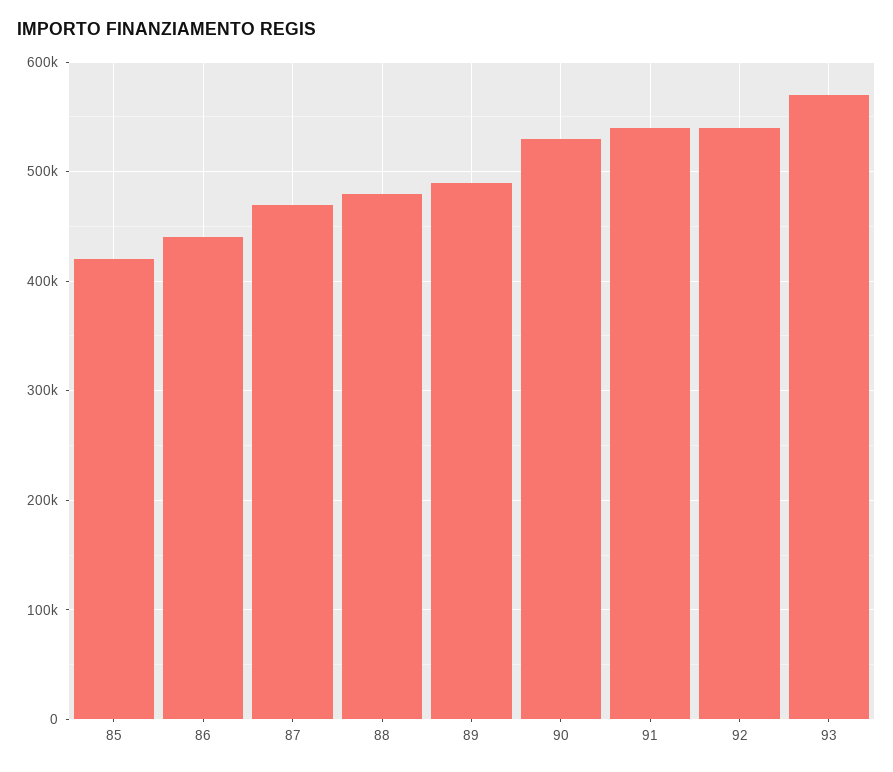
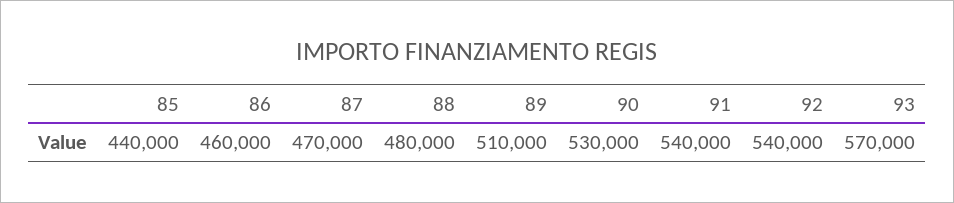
  {
-   "85": 420000,
+   "85": 440000,
-   "86": 440000,
+   "86": 460000,
    "87": 470000,
    "88": 480000,
-   "89": 490000,
+   "89": 510000,
    "90": 530000,
    "91": 540000,
    "92": 540000,
    "93": 570000
  }

